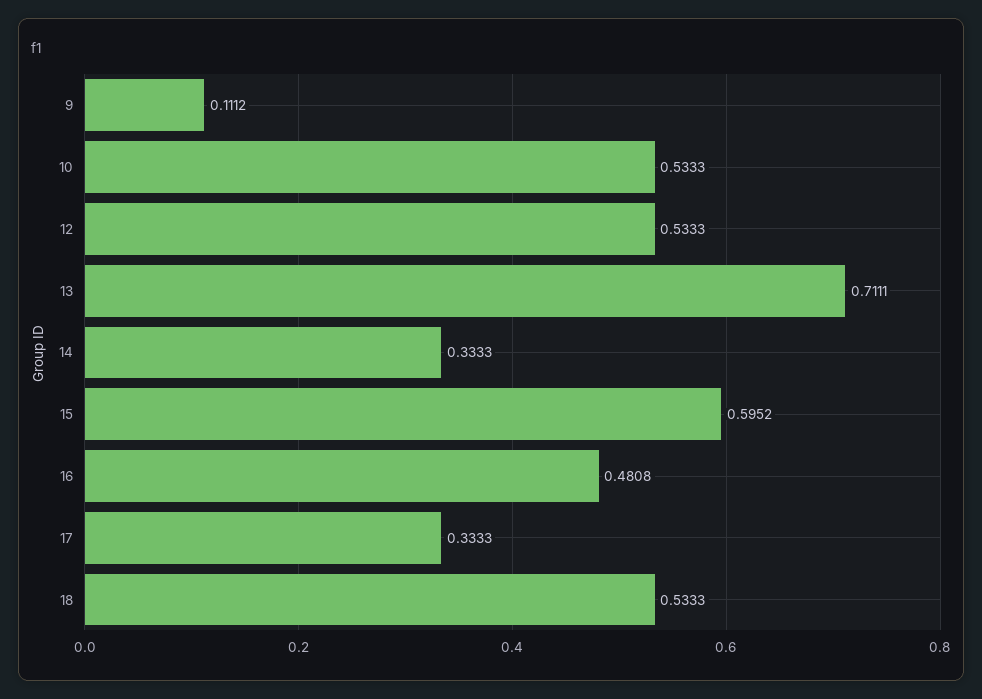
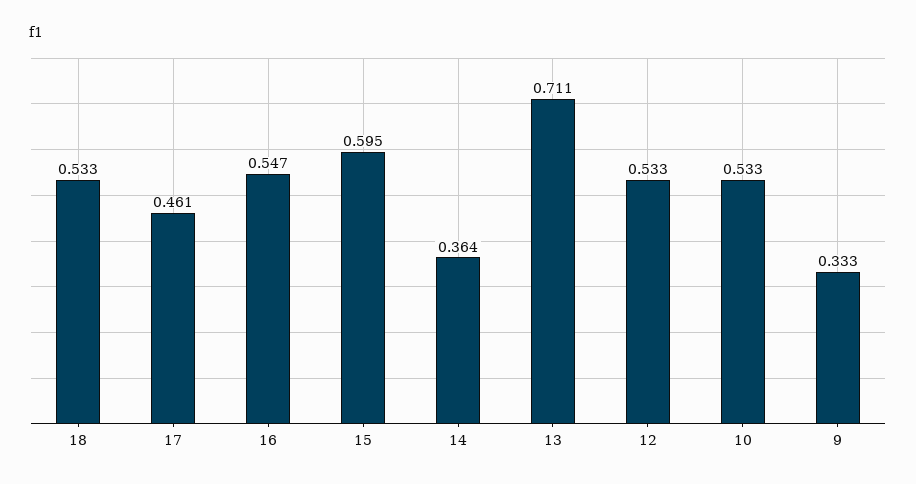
  {
-   "9": 0.1112,
+   "9": 0.333,
    "10": 0.5333,
    "12": 0.5333,
    "13": 0.7111,
-   "14": 0.3333,
+   "14": 0.364,
    "15": 0.5952,
-   "16": 0.4808,
+   "16": 0.547,
-   "17": 0.3333,
+   "17": 0.461,
    "18": 0.5333
  }

